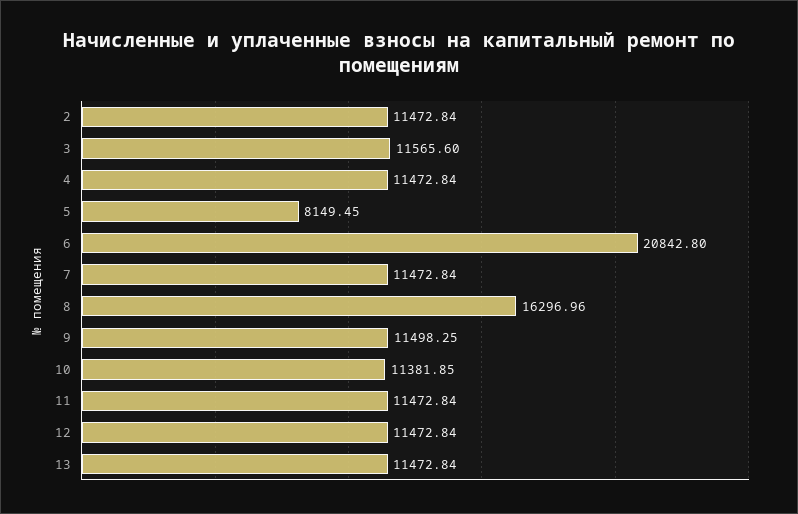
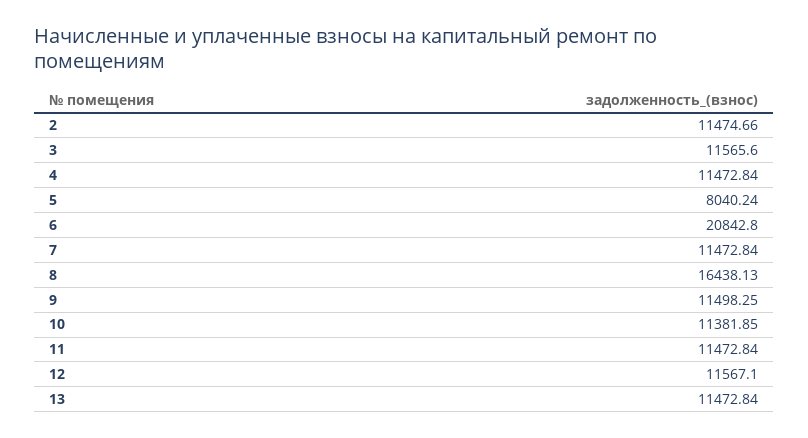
  {
-   "2": 11472.84,
+   "2": 11474.66,
    "3": 11565.6,
    "4": 11472.84,
-   "5": 8149.45,
+   "5": 8040.24,
    "6": 20842.8,
    "7": 11472.84,
-   "8": 16296.96,
+   "8": 16438.13,
    "9": 11498.25,
    "10": 11381.85,
    "11": 11472.84,
-   "12": 11472.84,
+   "12": 11567.1,
    "13": 11472.84
  }

